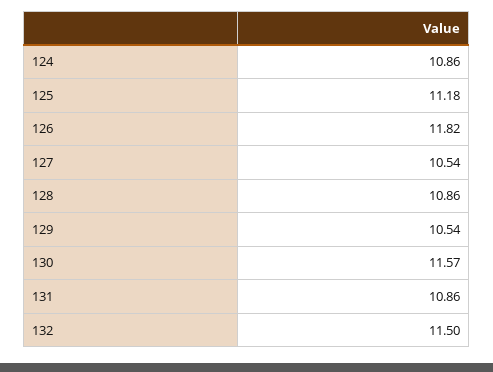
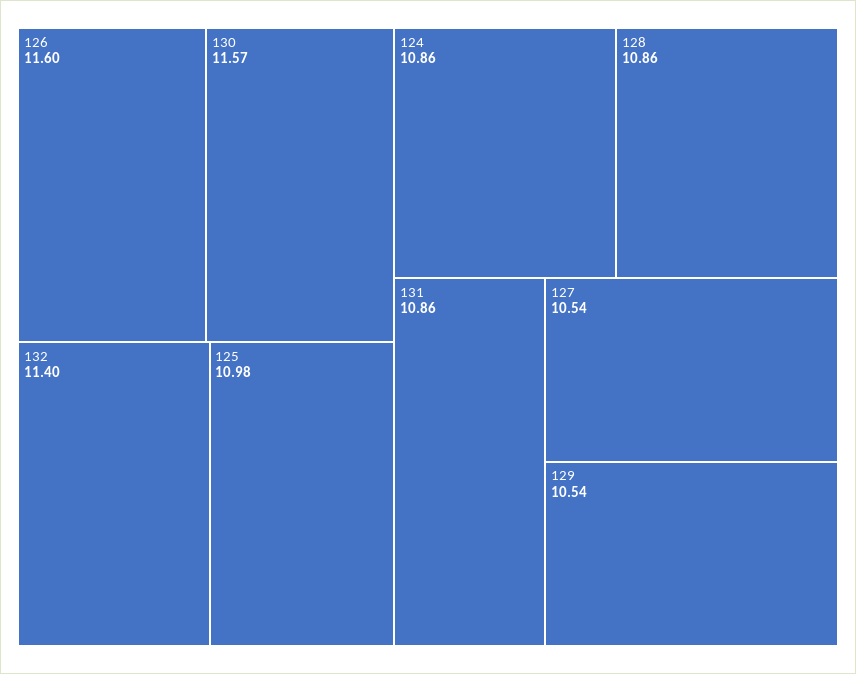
  {
    "124": 10.86,
-   "125": 11.18,
+   "125": 10.98,
-   "126": 11.82,
+   "126": 11.6,
    "127": 10.54,
    "128": 10.86,
    "129": 10.54,
    "130": 11.57,
    "131": 10.86,
-   "132": 11.5
+   "132": 11.4
  }

